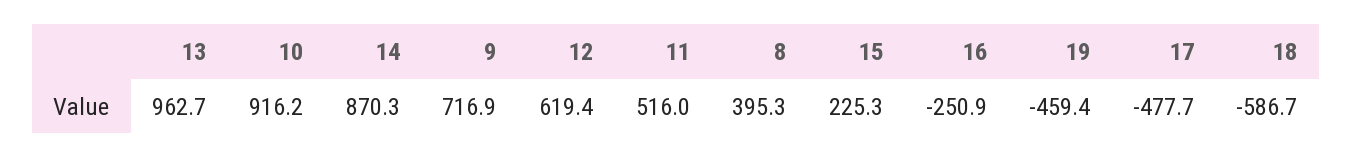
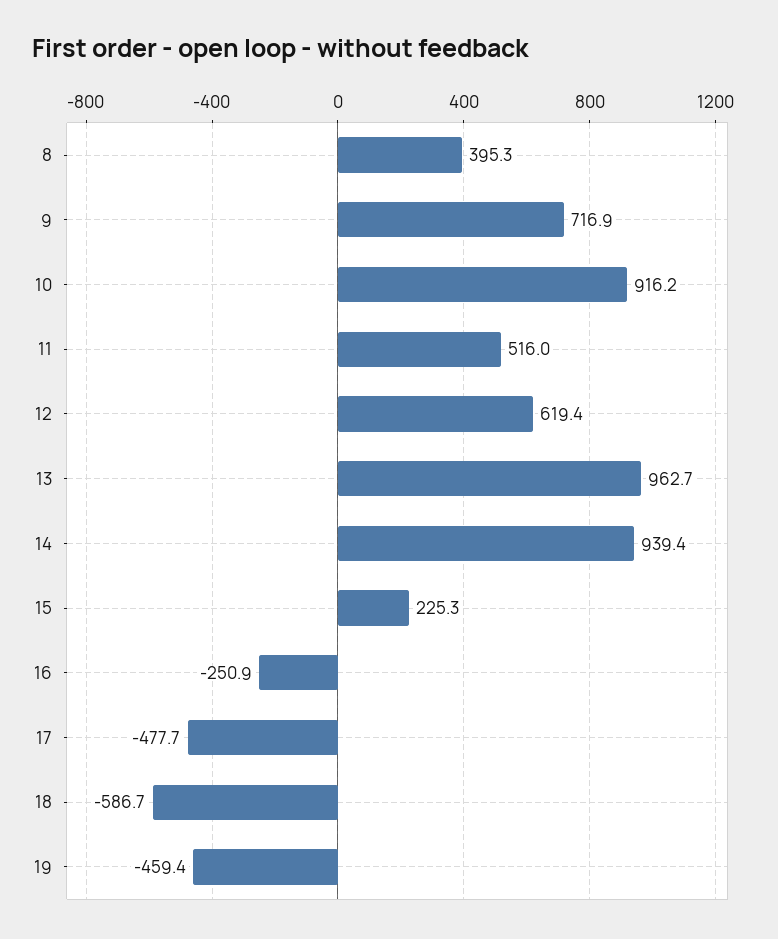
  {
    "13": 962.7,
    "10": 916.2,
-   "14": 870.3,
+   "14": 939.4,
    "9": 716.9,
    "12": 619.4,
    "11": 516,
    "8": 395.3,
    "15": 225.3,
    "16": -250.9,
    "19": -459.4,
    "17": -477.7,
    "18": -586.7
  }

